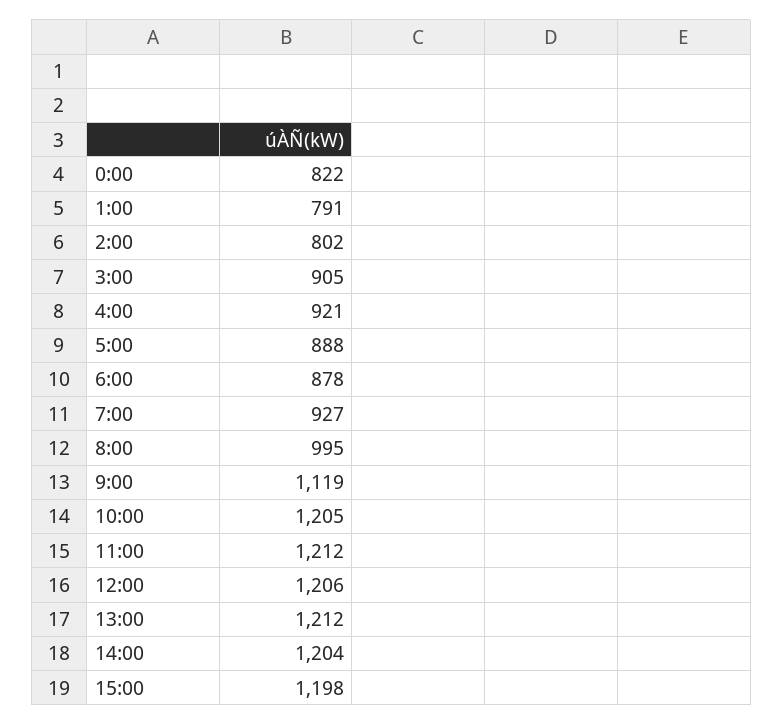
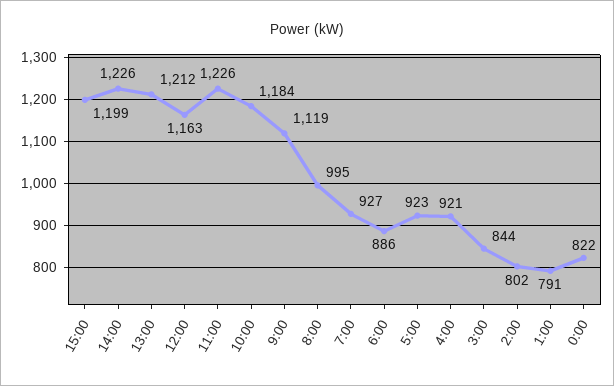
  {
    "0:00": 822,
    "1:00": 791,
    "2:00": 802,
-   "3:00": 905,
+   "3:00": 844,
    "4:00": 921,
-   "5:00": 888,
+   "5:00": 923,
-   "6:00": 878,
+   "6:00": 886,
    "7:00": 927,
    "8:00": 995,
    "9:00": 1119,
-   "10:00": 1205,
+   "10:00": 1184,
-   "11:00": 1212,
+   "11:00": 1226,
-   "12:00": 1206,
+   "12:00": 1163,
    "13:00": 1212,
-   "14:00": 1204,
+   "14:00": 1226,
-   "15:00": 1198
+   "15:00": 1199
  }

